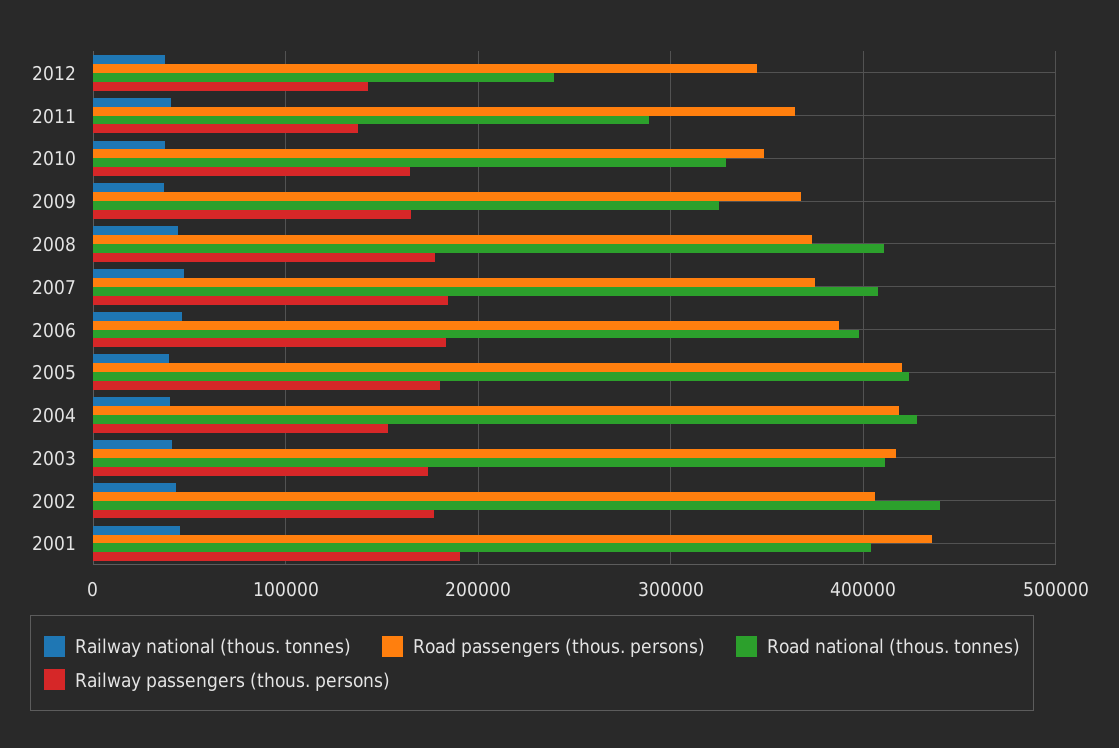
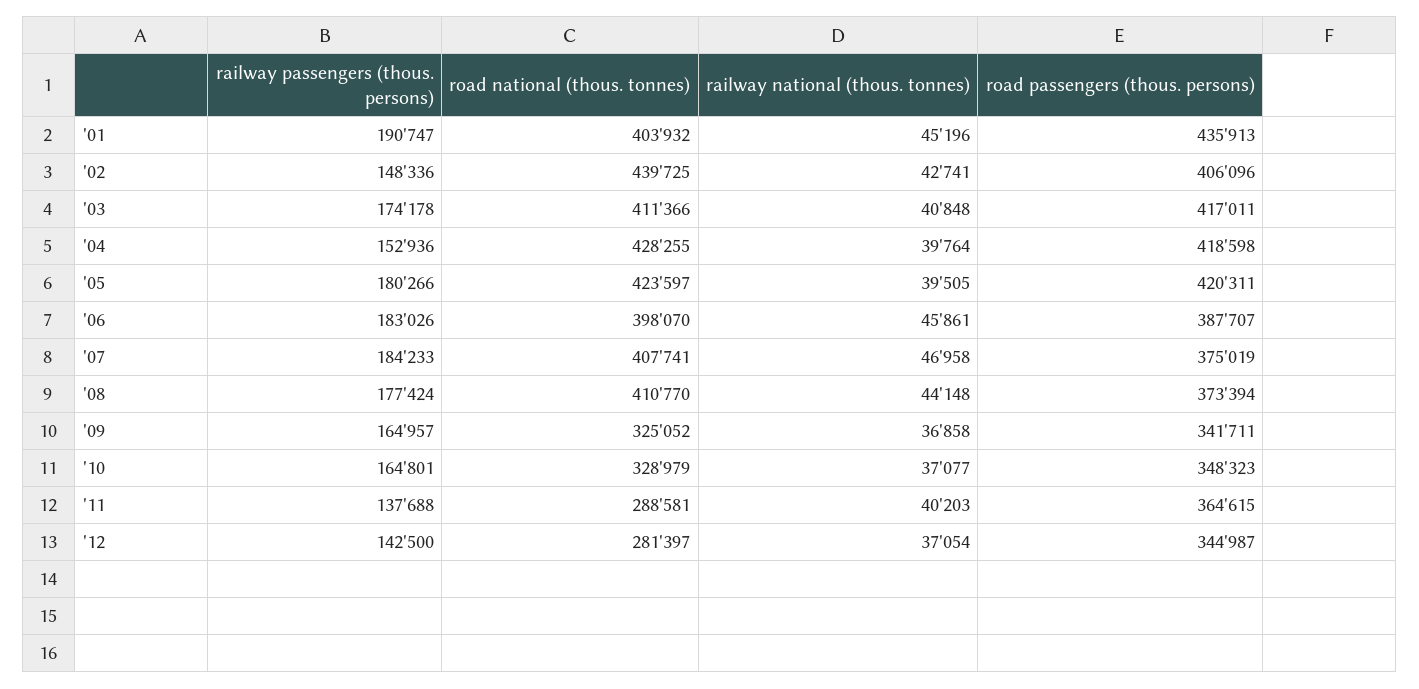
  {
    "Railway national (thous. tonnes)": {
      "2012": 37054,
      "2011": 40203,
      "2010": 37077,
      "2009": 36858,
      "2008": 44148,
      "2007": 46958,
      "2006": 45861,
      "2005": 39505,
      "2004": 39764,
      "2003": 40848,
      "2002": 42741,
      "2001": 45196
    },
    "Road passengers (thous. persons)": {
      "2012": 344987,
      "2011": 364615,
      "2010": 348323,
-     "2009": 370000,
+     "2009": 341711,
      "2008": 373394,
      "2007": 375019,
      "2006": 387707,
      "2005": 420311,
      "2004": 418598,
      "2003": 417011,
      "2002": 406096,
      "2001": 435913
    },
    "Road national (thous. tonnes)": {
-     "2012": 240000,
+     "2012": 281397,
      "2011": 288581,
      "2010": 328979,
      "2009": 325052,
      "2008": 410770,
      "2007": 407741,
      "2006": 398070,
      "2005": 423597,
      "2004": 428255,
      "2003": 411366,
      "2002": 439725,
      "2001": 403932
    },
    "Railway passengers (thous. persons)": {
      "2012": 142500,
      "2011": 137688,
      "2010": 164801,
      "2009": 164957,
      "2008": 177424,
      "2007": 184233,
      "2006": 183026,
      "2005": 180266,
      "2004": 152936,
      "2003": 174178,
-     "2002": 180000,
+     "2002": 148336,
      "2001": 190747
    }
  }

